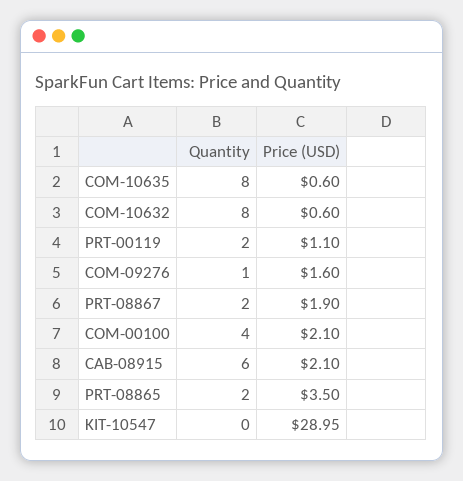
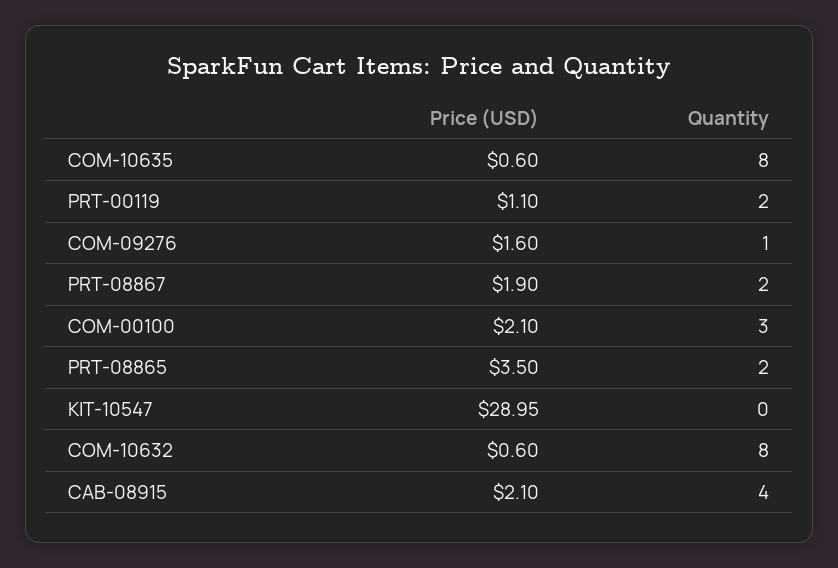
  {
    "Quantity": {
      "COM-10635": 8,
      "COM-10632": 8,
      "PRT-00119": 2,
      "COM-09276": 1,
      "PRT-08867": 2,
-     "COM-00100": 4,
+     "COM-00100": 3,
-     "CAB-08915": 6,
+     "CAB-08915": 4,
      "PRT-08865": 2,
      "KIT-10547": 0
    },
    "Price (USD)": {
      "COM-10635": 0.6,
      "COM-10632": 0.6,
      "PRT-00119": 1.1,
      "COM-09276": 1.6,
      "PRT-08867": 1.9,
      "COM-00100": 2.1,
      "CAB-08915": 2.1,
      "PRT-08865": 3.5,
      "KIT-10547": 28.95
    }
  }

